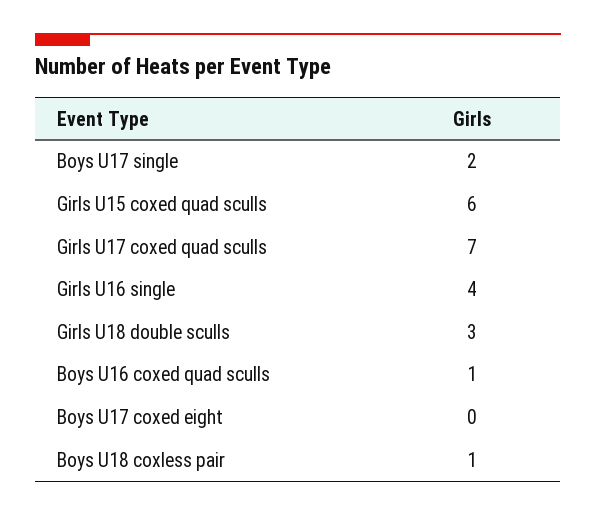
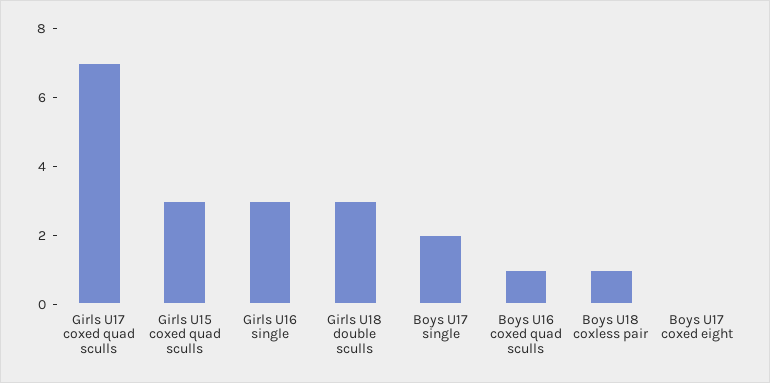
  {
    "Boys U17 single": 2,
-   "Girls U15 coxed quad sculls": 6,
+   "Girls U15 coxed quad sculls": 3,
    "Girls U17 coxed quad sculls": 7,
-   "Girls U16 single": 4,
+   "Girls U16 single": 3,
    "Girls U18 double sculls": 3,
    "Boys U16 coxed quad sculls": 1,
    "Boys U17 coxed eight": 0,
    "Boys U18 coxless pair": 1
  }

